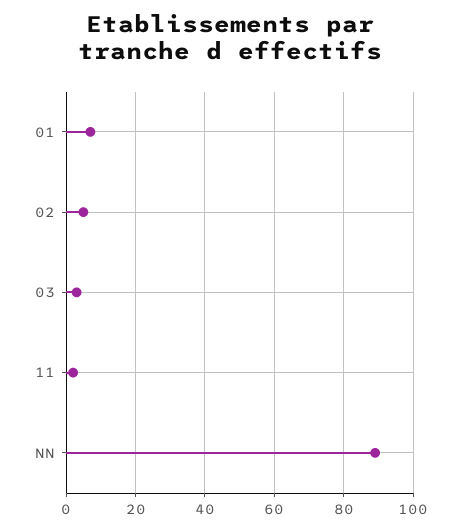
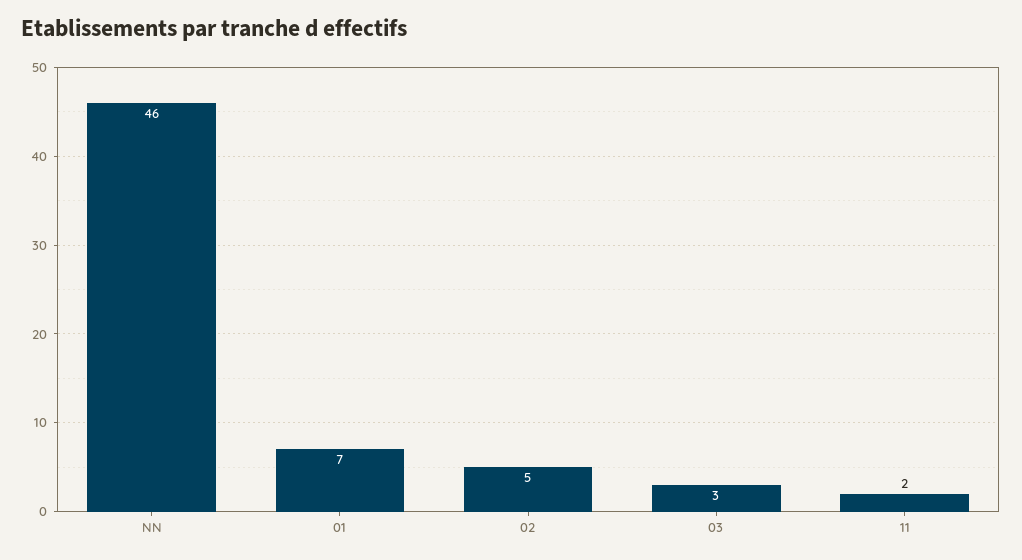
  {
    "01": 7,
    "02": 5,
    "03": 3,
    "11": 2,
-   "NN": 90
+   "NN": 46
  }

